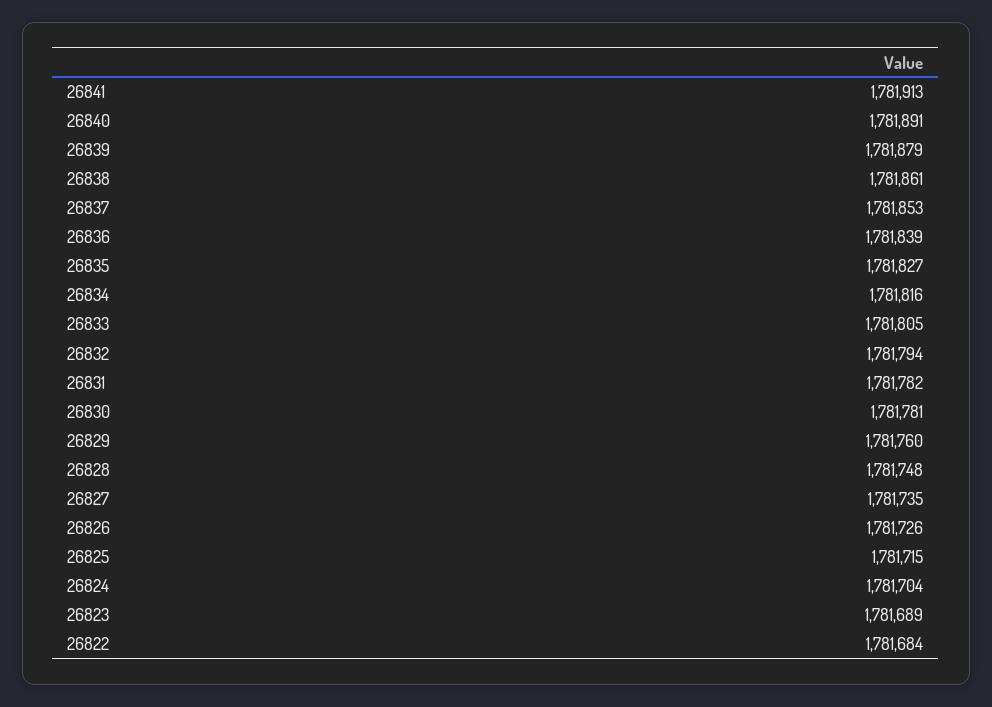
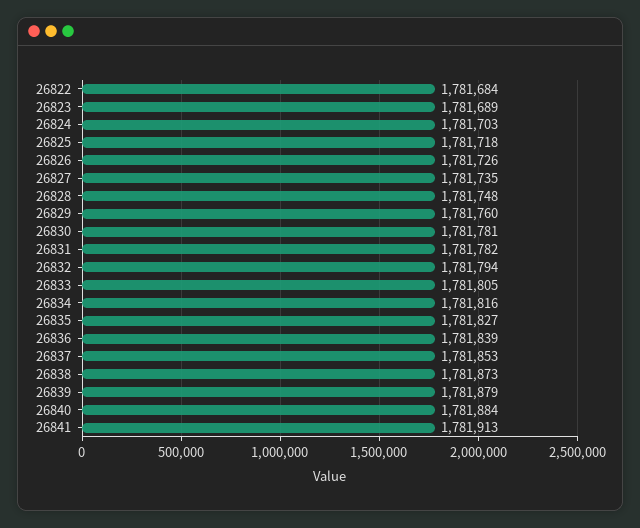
  {
    "26841": 1781913,
-   "26840": 1781891,
+   "26840": 1781884,
    "26839": 1781879,
-   "26838": 1781861,
+   "26838": 1781873,
    "26837": 1781853,
    "26836": 1781839,
    "26835": 1781827,
    "26834": 1781816,
    "26833": 1781805,
    "26832": 1781794,
    "26831": 1781782,
    "26830": 1781781,
    "26829": 1781760,
    "26828": 1781748,
    "26827": 1781735,
    "26826": 1781726,
-   "26825": 1781715,
+   "26825": 1781718,
-   "26824": 1781704,
+   "26824": 1781703,
    "26823": 1781689,
    "26822": 1781684
  }

